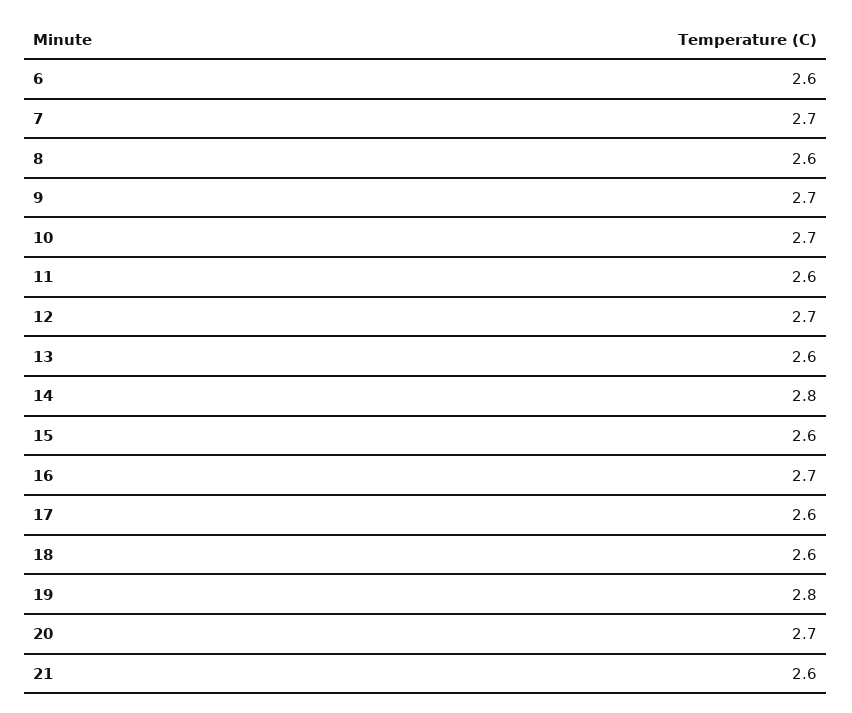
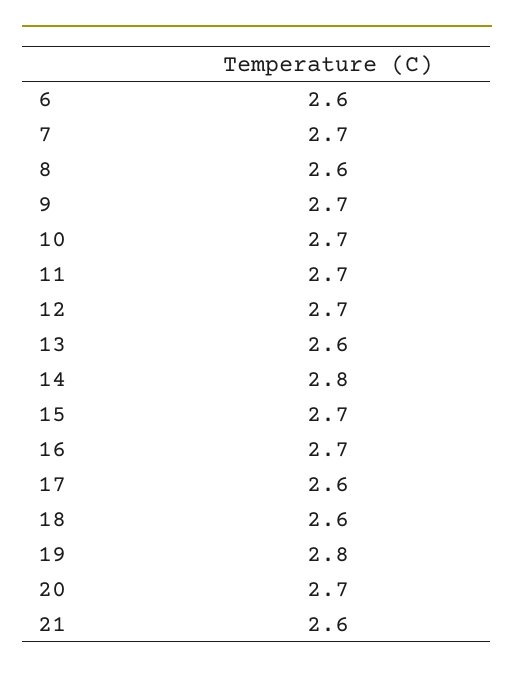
  {
    "6": 2.6,
    "7": 2.7,
    "8": 2.6,
    "9": 2.7,
    "10": 2.7,
-   "11": 2.6,
+   "11": 2.7,
    "12": 2.7,
    "13": 2.6,
    "14": 2.8,
-   "15": 2.6,
+   "15": 2.7,
    "16": 2.7,
    "17": 2.6,
    "18": 2.6,
    "19": 2.8,
    "20": 2.7,
    "21": 2.6
  }

